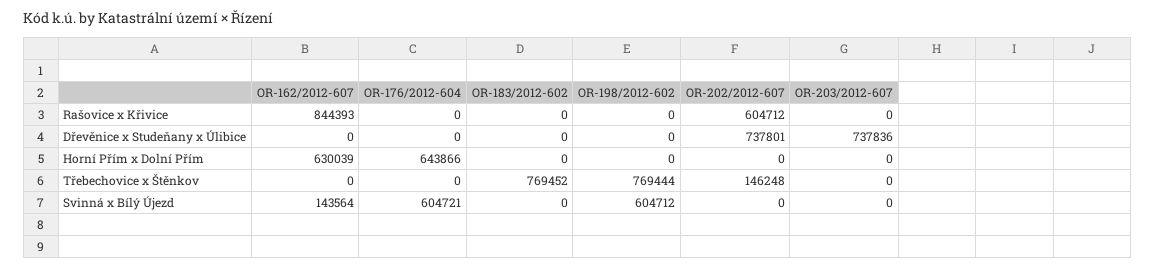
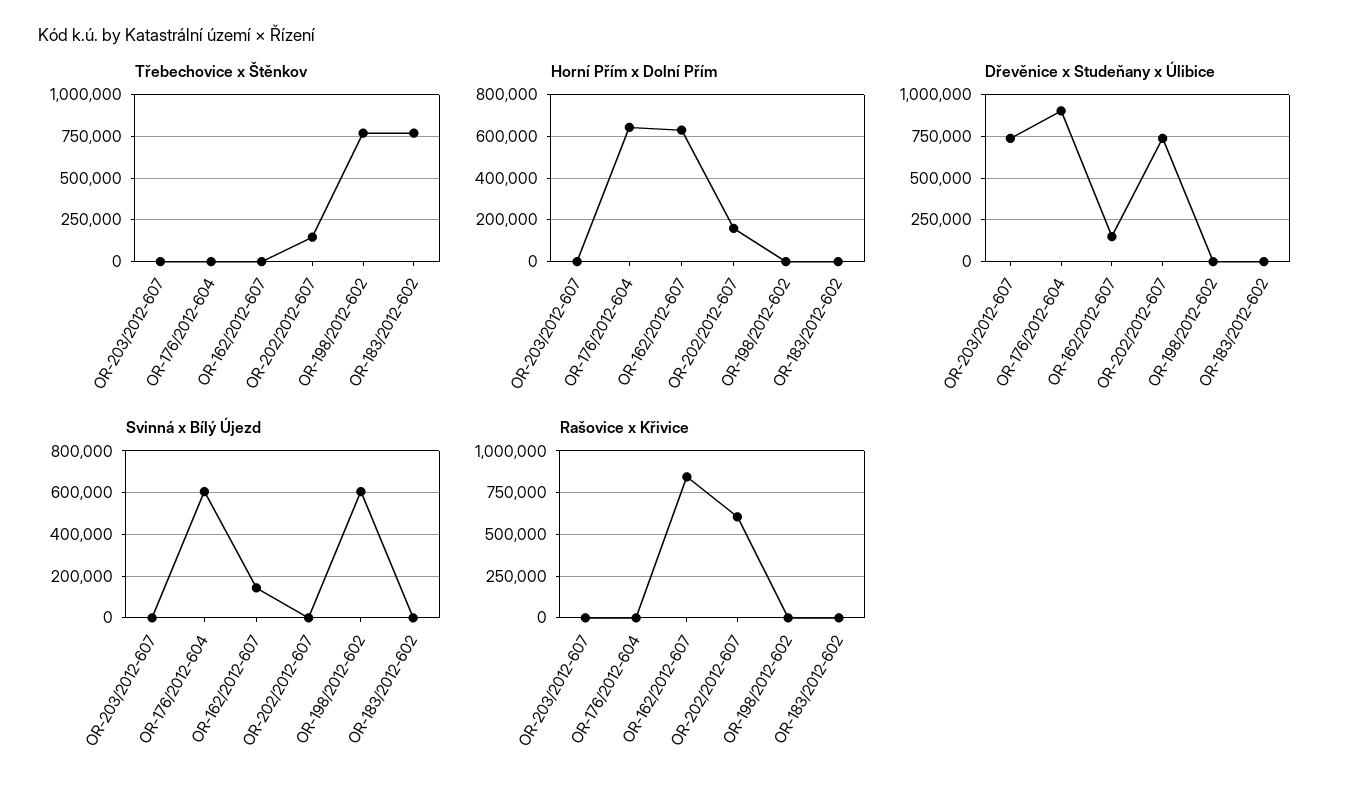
  {
    "Rašovice x Křivice": {
      "OR-162/2012-607": 844393,
      "OR-176/2012-604": 0,
      "OR-183/2012-602": 0,
      "OR-198/2012-602": 0,
      "OR-202/2012-607": 604712,
      "OR-203/2012-607": 0
    },
    "Dřevěnice x Studeňany x Úlibice": {
-     "OR-162/2012-607": 0,
+     "OR-162/2012-607": 150000,
-     "OR-176/2012-604": 0,
+     "OR-176/2012-604": 900000,
      "OR-183/2012-602": 0,
      "OR-198/2012-602": 0,
      "OR-202/2012-607": 737801,
      "OR-203/2012-607": 737836
    },
    "Horní Přím x Dolní Přím": {
      "OR-162/2012-607": 630039,
      "OR-176/2012-604": 643866,
      "OR-183/2012-602": 0,
      "OR-198/2012-602": 0,
-     "OR-202/2012-607": 0,
+     "OR-202/2012-607": 150000,
      "OR-203/2012-607": 0
    },
    "Třebechovice x Štěnkov": {
      "OR-162/2012-607": 0,
      "OR-176/2012-604": 0,
      "OR-183/2012-602": 769452,
      "OR-198/2012-602": 769444,
      "OR-202/2012-607": 146248,
      "OR-203/2012-607": 0
    },
    "Svinná x Bílý Újezd": {
      "OR-162/2012-607": 143564,
      "OR-176/2012-604": 604721,
      "OR-183/2012-602": 0,
      "OR-198/2012-602": 604712,
      "OR-202/2012-607": 0,
      "OR-203/2012-607": 0
    }
  }

